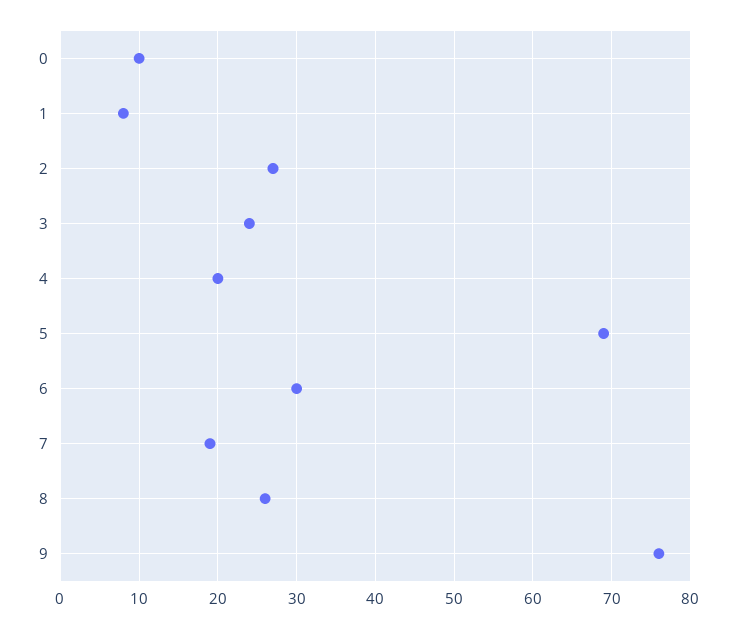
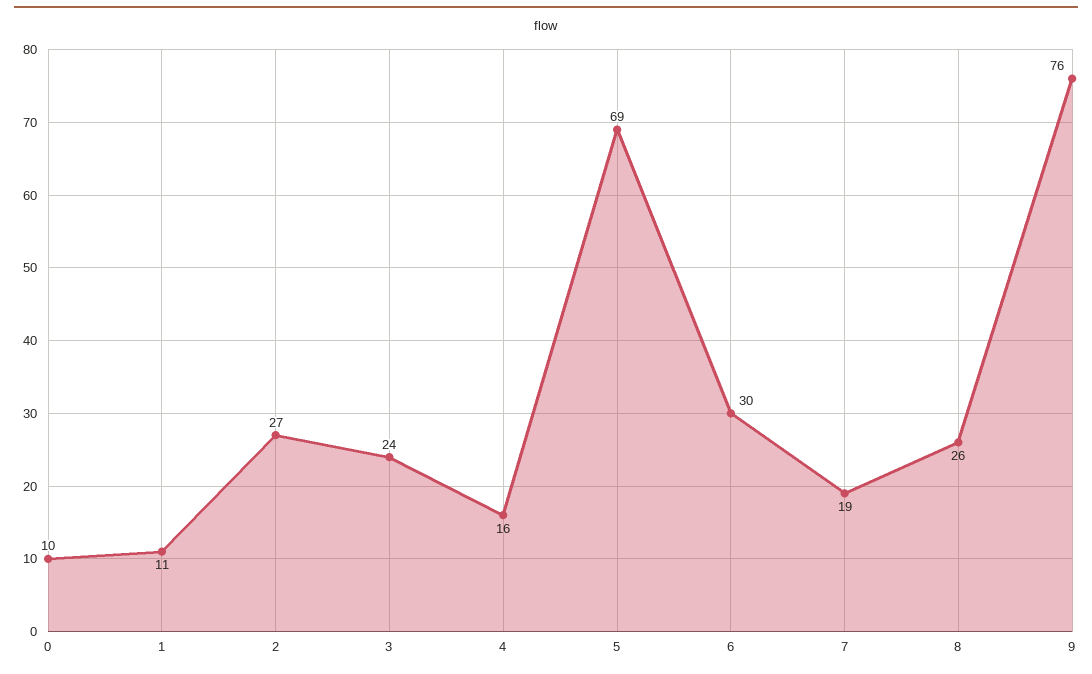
  {
    "0": 10,
-   "1": 8,
+   "1": 11,
    "2": 27,
    "3": 24,
-   "4": 20,
+   "4": 16,
    "5": 69,
    "6": 30,
    "7": 19,
    "8": 26,
    "9": 76
  }

